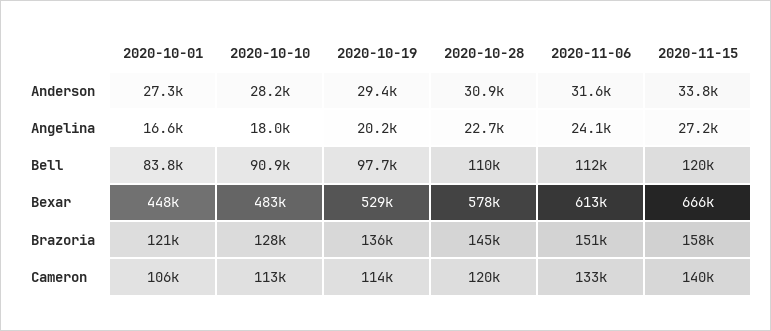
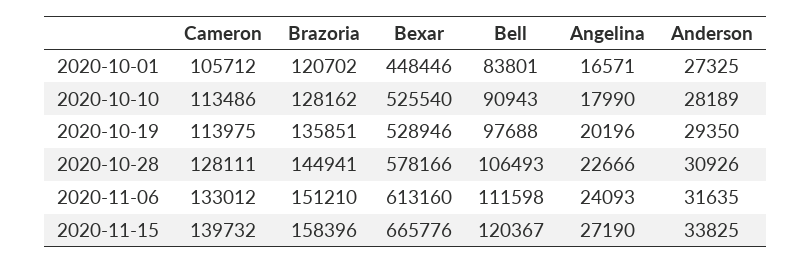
  {
    "2020-10-01": {
      "Anderson": 27325,
      "Angelina": 16571,
      "Bell": 83801,
      "Bexar": 448446,
      "Brazoria": 120702,
      "Cameron": 105712
    },
    "2020-10-10": {
      "Anderson": 28189,
      "Angelina": 17990,
      "Bell": 90943,
-     "Bexar": 483000,
+     "Bexar": 525540,
      "Brazoria": 128162,
      "Cameron": 113486
    },
    "2020-10-19": {
      "Anderson": 29350,
      "Angelina": 20196,
      "Bell": 97688,
      "Bexar": 528946,
      "Brazoria": 135851,
      "Cameron": 113975
    },
    "2020-10-28": {
      "Anderson": 30926,
      "Angelina": 22666,
-     "Bell": 110000,
+     "Bell": 106493,
      "Bexar": 578166,
      "Brazoria": 144941,
-     "Cameron": 120000
+     "Cameron": 128111
    },
    "2020-11-06": {
      "Anderson": 31635,
      "Angelina": 24093,
      "Bell": 111598,
      "Bexar": 613160,
      "Brazoria": 151210,
      "Cameron": 133012
    },
    "2020-11-15": {
      "Anderson": 33825,
      "Angelina": 27190,
      "Bell": 120367,
      "Bexar": 665776,
      "Brazoria": 158396,
      "Cameron": 139732
    }
  }

